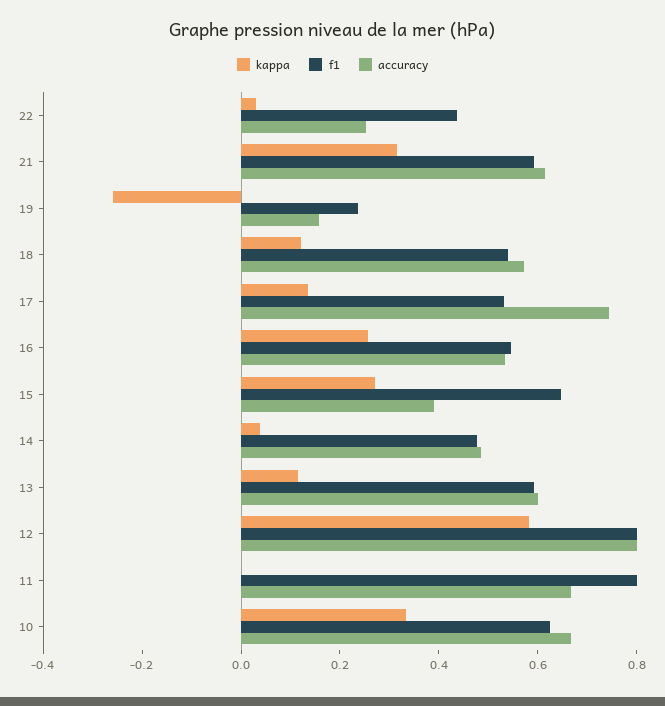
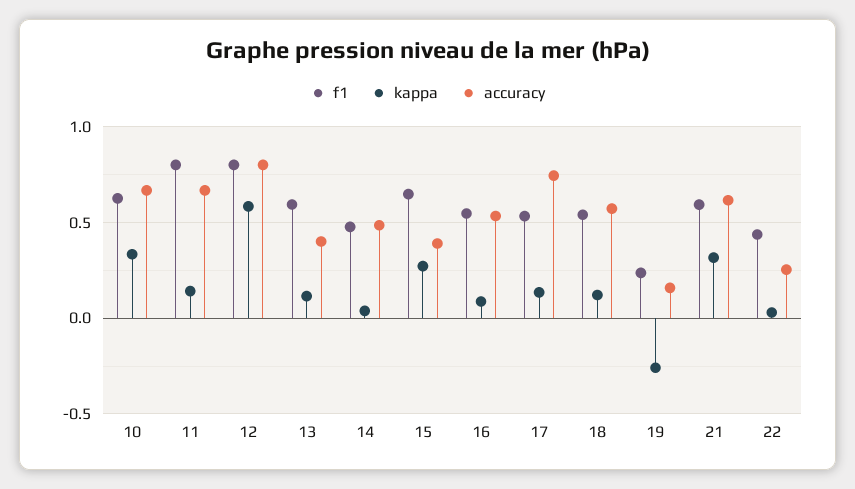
  {
    "kappa": {
      "22": 0.05,
      "21": 0.3,
      "19": -0.25,
      "18": 0.1,
      "17": 0.15,
-     "16": 0.25,
+     "16": 0.1,
      "15": 0.25,
      "14": 0.05,
      "13": 0.1,
      "12": 0.6,
-     "11": 0,
+     "11": 0.15,
      "10": 0.35
    },
    "f1": {
      "22": 0.45,
      "21": 0.6,
      "19": 0.25,
      "18": 0.55,
      "17": 0.55,
      "16": 0.55,
      "15": 0.65,
      "14": 0.5,
      "13": 0.6,
      "12": 0.8,
      "11": 0.8,
      "10": 0.65
    },
    "accuracy": {
      "22": 0.25,
      "21": 0.6,
      "19": 0.15,
      "18": 0.55,
      "17": 0.75,
      "16": 0.55,
      "15": 0.4,
      "14": 0.5,
-     "13": 0.6,
+     "13": 0.4,
      "12": 0.8,
      "11": 0.65,
      "10": 0.65
    }
  }

